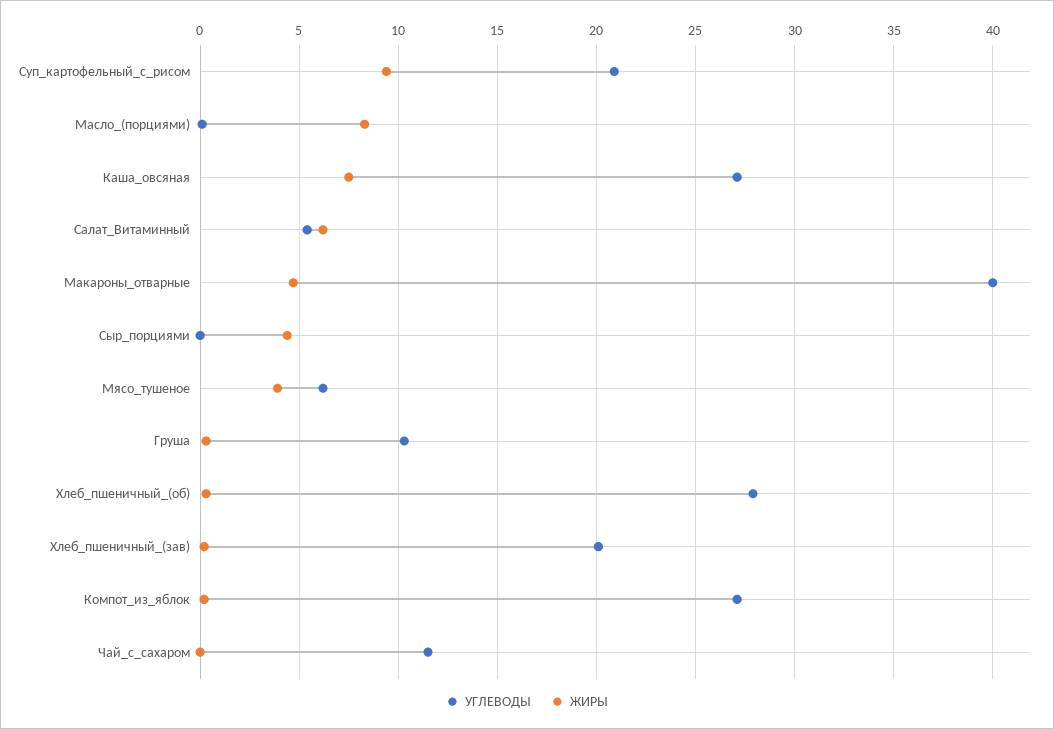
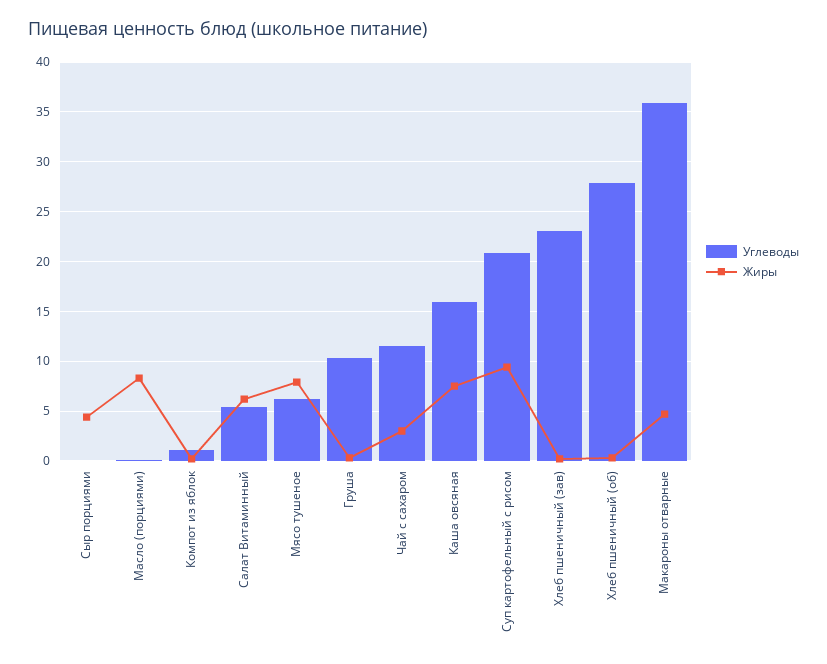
  {
    "УГЛЕВОДЫ": {
      "Суп_картофельный_с_рисом": 21,
      "Масло_(порциями)": 0,
-     "Каша_овсяная": 27,
+     "Каша_овсяная": 16,
      "Салат_Витаминный": 5.5,
-     "Макароны_отварные": 40,
+     "Макароны_отварные": 36,
      "Сыр_порциями": 0,
      "Мясо_тушеное": 6,
      "Груша": 10.5,
      "Хлеб_пшеничный_(об)": 28,
-     "Хлеб_пшеничный_(зав)": 20,
+     "Хлеб_пшеничный_(зав)": 23,
-     "Компот_из_яблок": 27,
+     "Компот_из_яблок": 1,
      "Чай_с_сахаром": 11.5
    },
    "ЖИРЫ": {
      "Суп_картофельный_с_рисом": 9.5,
      "Масло_(порциями)": 8.5,
      "Каша_овсяная": 7.5,
      "Салат_Витаминный": 6,
      "Макароны_отварные": 4.5,
      "Сыр_порциями": 4.5,
-     "Мясо_тушеное": 4,
+     "Мясо_тушеное": 8,
      "Груша": 0.5,
      "Хлеб_пшеничный_(об)": 0.5,
      "Хлеб_пшеничный_(зав)": 0,
      "Компот_из_яблок": 0,
-     "Чай_с_сахаром": 0
+     "Чай_с_сахаром": 3
    }
  }

